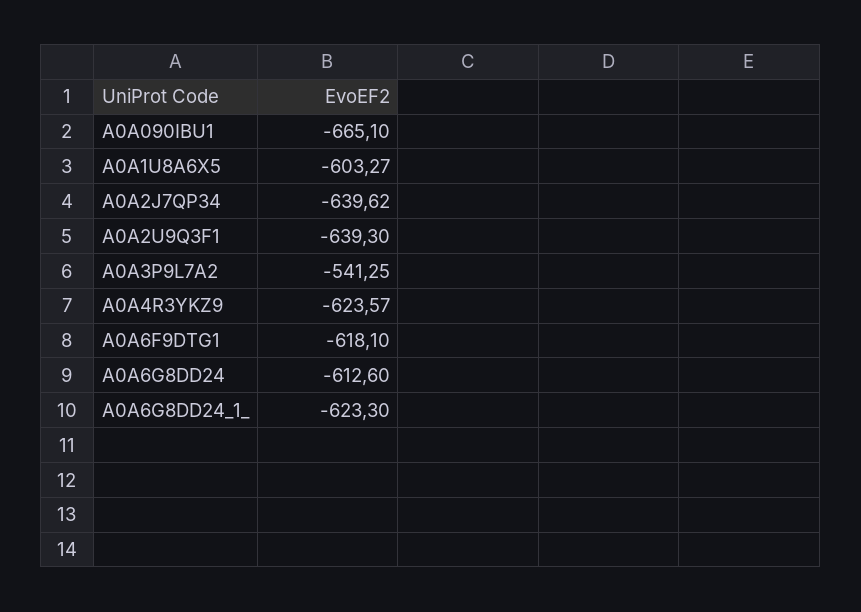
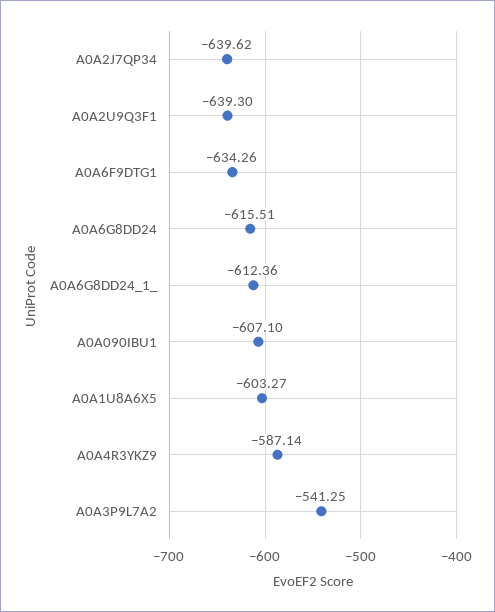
  {
-   "A0A090IBU1": -665.1,
+   "A0A090IBU1": -607.1,
    "A0A1U8A6X5": -603.27,
    "A0A2J7QP34": -639.62,
    "A0A2U9Q3F1": -639.3,
    "A0A3P9L7A2": -541.25,
-   "A0A4R3YKZ9": -623.57,
+   "A0A4R3YKZ9": -587.14,
-   "A0A6F9DTG1": -618.1,
+   "A0A6F9DTG1": -634.26,
-   "A0A6G8DD24": -612.6,
+   "A0A6G8DD24": -615.51,
-   "A0A6G8DD24_1_": -623.3
+   "A0A6G8DD24_1_": -612.36
  }

